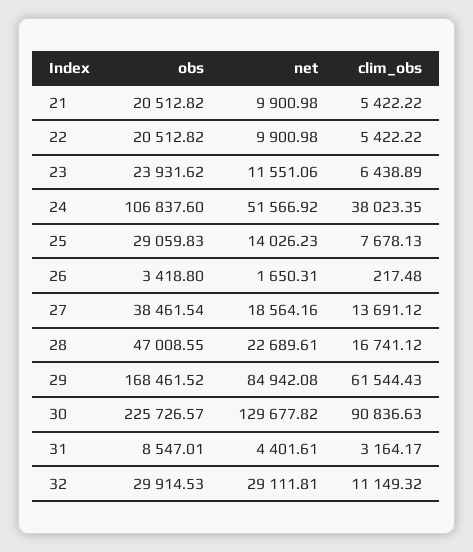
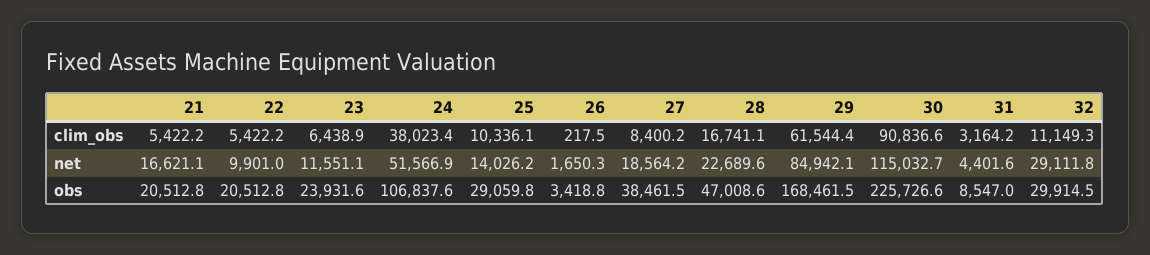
  {
    "obs": {
      "21": 20512.82,
      "22": 20512.82,
      "23": 23931.62,
      "24": 106837.6,
      "25": 29059.83,
      "26": 3418.8,
      "27": 38461.54,
      "28": 47008.55,
      "29": 168461.52,
      "30": 225726.57,
      "31": 8547.01,
      "32": 29914.53
    },
    "net": {
-     "21": 9900.98,
+     "21": 16621.1,
      "22": 9900.98,
      "23": 11551.06,
      "24": 51566.92,
      "25": 14026.23,
      "26": 1650.31,
      "27": 18564.16,
      "28": 22689.61,
      "29": 84942.08,
-     "30": 129677.82,
+     "30": 115032.7,
      "31": 4401.61,
      "32": 29111.81
    },
    "clim_obs": {
      "21": 5422.22,
      "22": 5422.22,
      "23": 6438.89,
      "24": 38023.35,
-     "25": 7678.13,
+     "25": 10336.1,
      "26": 217.48,
-     "27": 13691.12,
+     "27": 8400.2,
      "28": 16741.12,
      "29": 61544.43,
      "30": 90836.63,
      "31": 3164.17,
      "32": 11149.32
    }
  }

